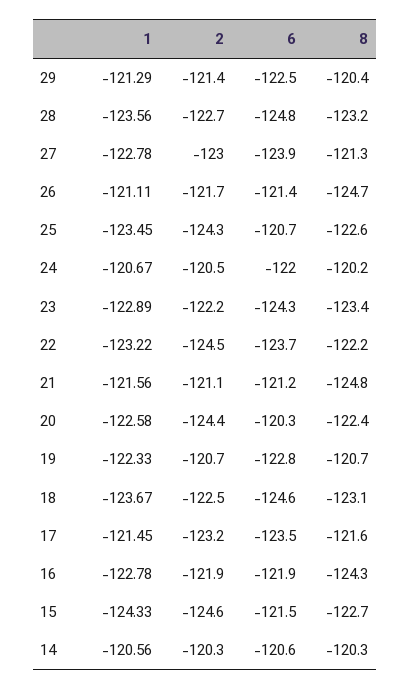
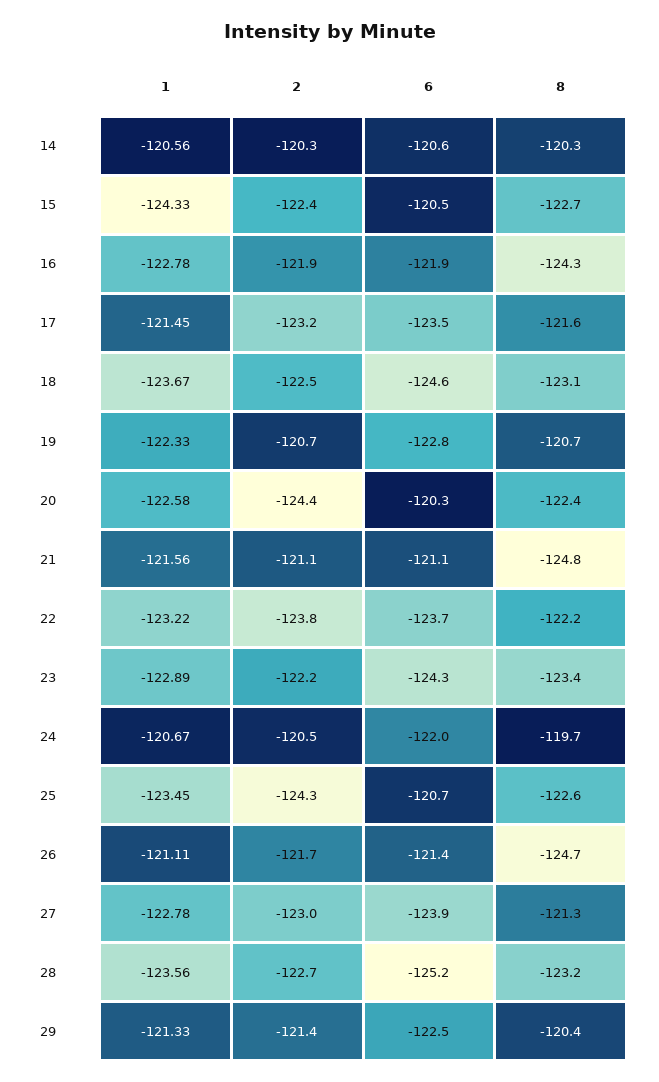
  {
    "1": {
-     "29": -121.29,
+     "29": -121.33,
      "28": -123.56,
      "27": -122.78,
      "26": -121.11,
      "25": -123.45,
      "24": -120.67,
      "23": -122.89,
      "22": -123.22,
      "21": -121.56,
      "20": -122.58,
      "19": -122.33,
      "18": -123.67,
      "17": -121.45,
      "16": -122.78,
      "15": -124.33,
      "14": -120.56
    },
    "2": {
      "29": -121.4,
      "28": -122.7,
      "27": -123,
      "26": -121.7,
      "25": -124.3,
      "24": -120.5,
      "23": -122.2,
-     "22": -124.5,
+     "22": -123.8,
      "21": -121.1,
      "20": -124.4,
      "19": -120.7,
      "18": -122.5,
      "17": -123.2,
      "16": -121.9,
-     "15": -124.6,
+     "15": -122.4,
      "14": -120.3
    },
    "6": {
      "29": -122.5,
-     "28": -124.8,
+     "28": -125.2,
      "27": -123.9,
      "26": -121.4,
      "25": -120.7,
      "24": -122,
      "23": -124.3,
      "22": -123.7,
-     "21": -121.2,
+     "21": -121.1,
      "20": -120.3,
      "19": -122.8,
      "18": -124.6,
      "17": -123.5,
      "16": -121.9,
-     "15": -121.5,
+     "15": -120.5,
      "14": -120.6
    },
    "8": {
      "29": -120.4,
      "28": -123.2,
      "27": -121.3,
      "26": -124.7,
      "25": -122.6,
-     "24": -120.2,
+     "24": -119.7,
      "23": -123.4,
      "22": -122.2,
      "21": -124.8,
      "20": -122.4,
      "19": -120.7,
      "18": -123.1,
      "17": -121.6,
      "16": -124.3,
      "15": -122.7,
      "14": -120.3
    }
  }

